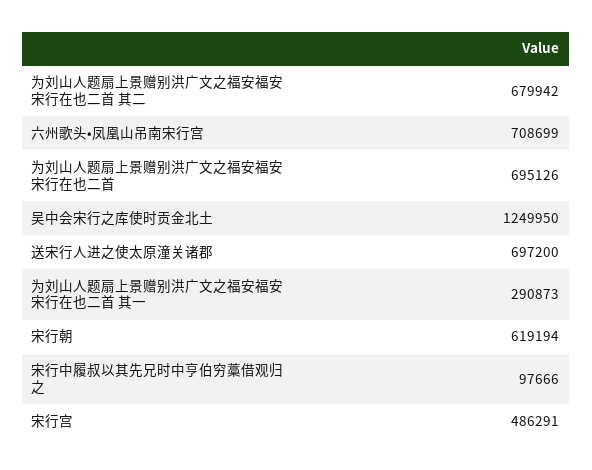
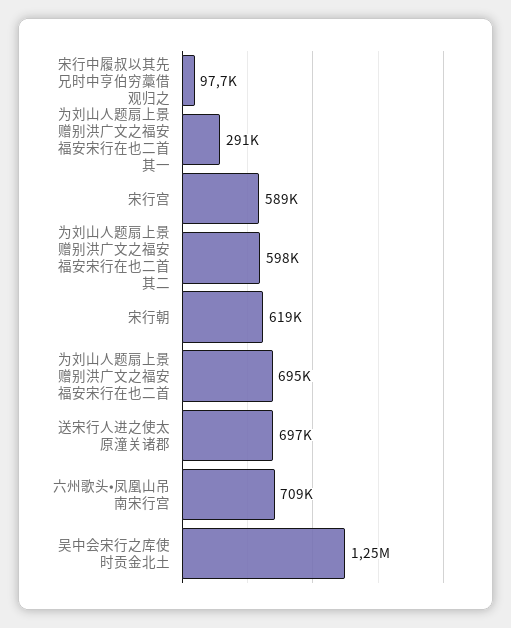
  {
-   "为刘山人题扇上景赠别洪广文之福安福安宋行在也二首 其二": 679942,
+   "为刘山人题扇上景赠别洪广文之福安福安宋行在也二首 其二": 598000,
    "六州歌头•凤凰山吊南宋行宫": 708699,
    "为刘山人题扇上景赠别洪广文之福安福安宋行在也二首": 695126,
    "吴中会宋行之库使时贡金北土": 1249950,
    "送宋行人进之使太原潼关诸郡": 697200,
    "为刘山人题扇上景赠别洪广文之福安福安宋行在也二首 其一": 290873,
    "宋行朝": 619194,
    "宋行中履叔以其先兄时中亨伯穷藁借观归之": 97666,
-   "宋行宫": 486291
+   "宋行宫": 589000
  }

